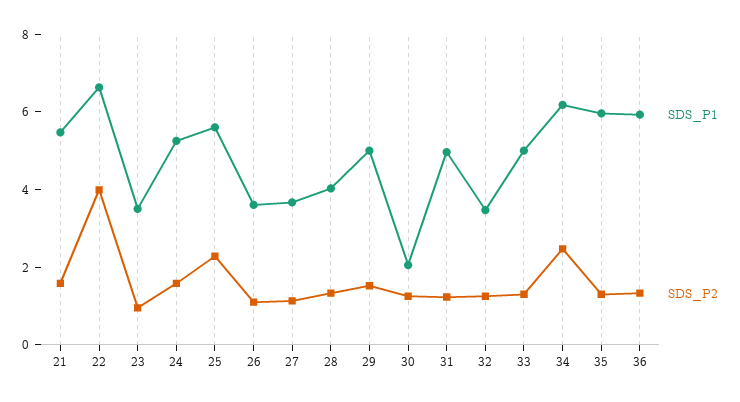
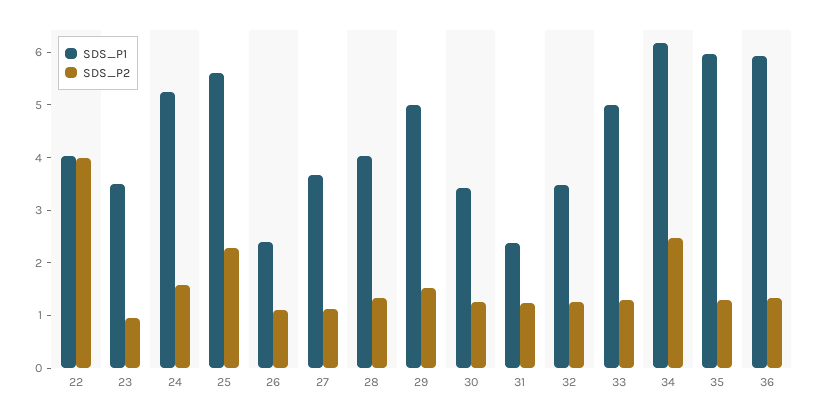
  {
    "SDS_P1": {
-     "21": 5.5,
-     "22": 6.5,
+     "22": 4,
      "23": 3.6,
      "24": 5.2,
      "25": 5.6,
-     "26": 3.5,
+     "26": 2.4,
      "27": 3.6,
      "28": 4,
      "29": 5,
-     "30": 2,
+     "30": 3.4,
-     "31": 5,
+     "31": 2.4,
      "32": 3.4,
      "33": 5,
      "34": 6.2,
      "35": 6,
      "36": 6
    },
    "SDS_P2": {
-     "21": 1.5,
      "22": 4,
      "23": 1,
      "24": 1.6,
      "25": 2.2,
      "26": 1.2,
      "27": 1.2,
      "28": 1.4,
      "29": 1.6,
      "30": 1.2,
      "31": 1.2,
      "32": 1.2,
      "33": 1.4,
      "34": 2.4,
      "35": 1.4,
      "36": 1.4
    }
  }

